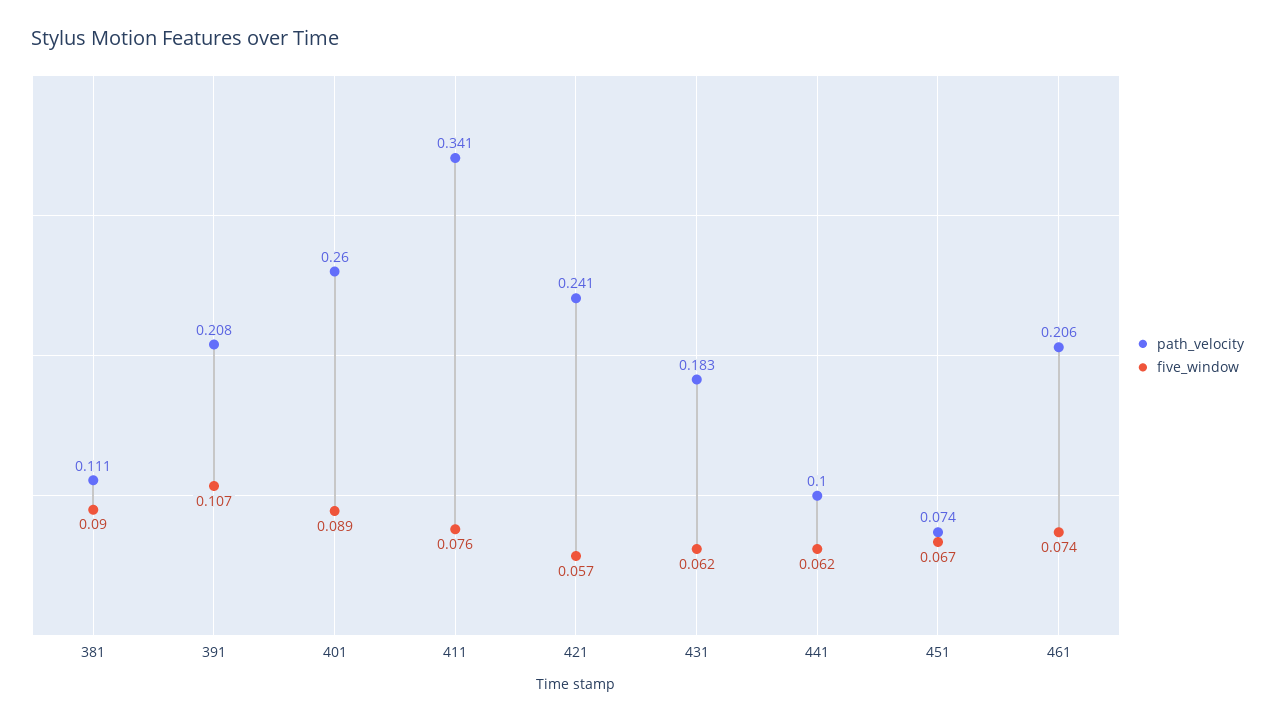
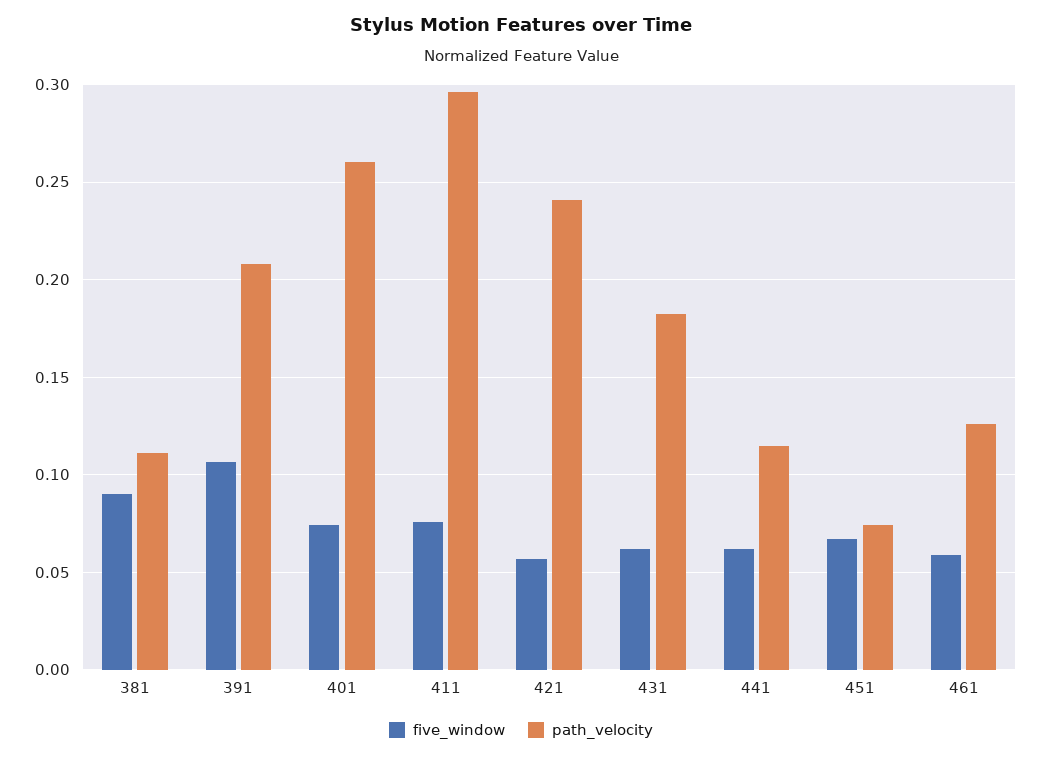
  {
    "path_velocity": {
      "381": 0.111,
      "391": 0.208,
      "401": 0.26,
-     "411": 0.341,
+     "411": 0.295,
      "421": 0.241,
      "431": 0.183,
-     "441": 0.1,
+     "441": 0.115,
      "451": 0.074,
-     "461": 0.206
+     "461": 0.125
    },
    "five_window": {
      "381": 0.09,
      "391": 0.107,
-     "401": 0.089,
+     "401": 0.075,
      "411": 0.076,
      "421": 0.057,
      "431": 0.062,
      "441": 0.062,
      "451": 0.067,
-     "461": 0.074
+     "461": 0.06
    }
  }

